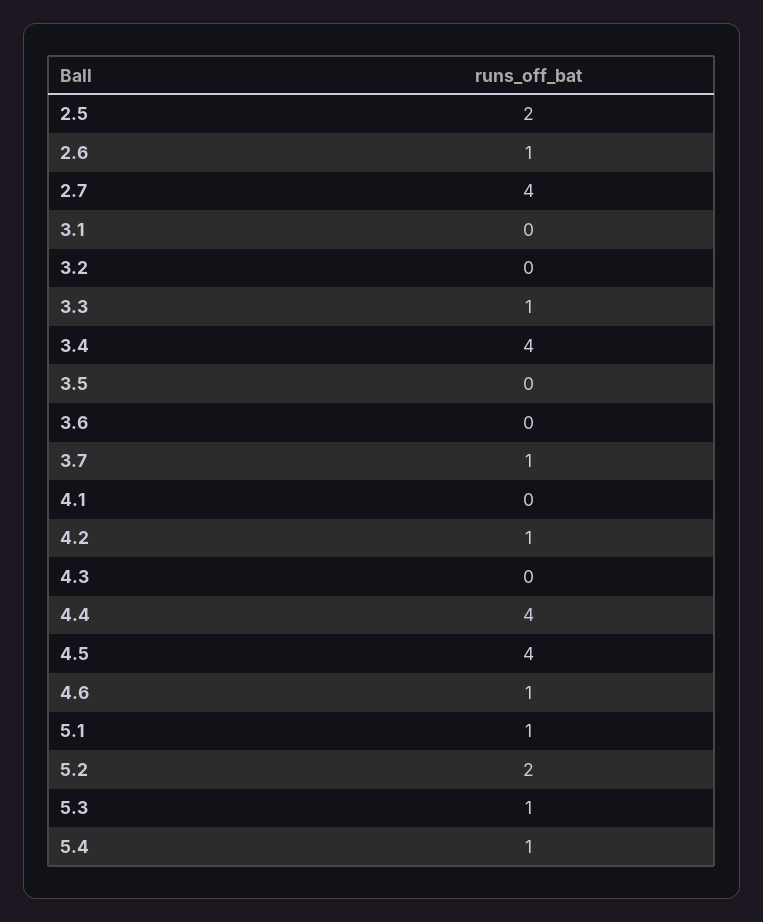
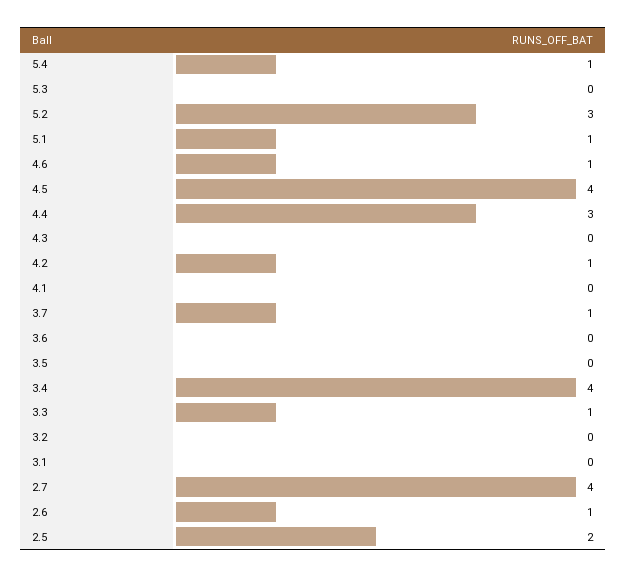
  {
    "2.5": 2,
    "2.6": 1,
    "2.7": 4,
    "3.1": 0,
    "3.2": 0,
    "3.3": 1,
    "3.4": 4,
    "3.5": 0,
    "3.6": 0,
    "3.7": 1,
    "4.1": 0,
    "4.2": 1,
    "4.3": 0,
-   "4.4": 4,
+   "4.4": 3,
    "4.5": 4,
    "4.6": 1,
    "5.1": 1,
-   "5.2": 2,
+   "5.2": 3,
-   "5.3": 1,
+   "5.3": 0,
    "5.4": 1
  }

